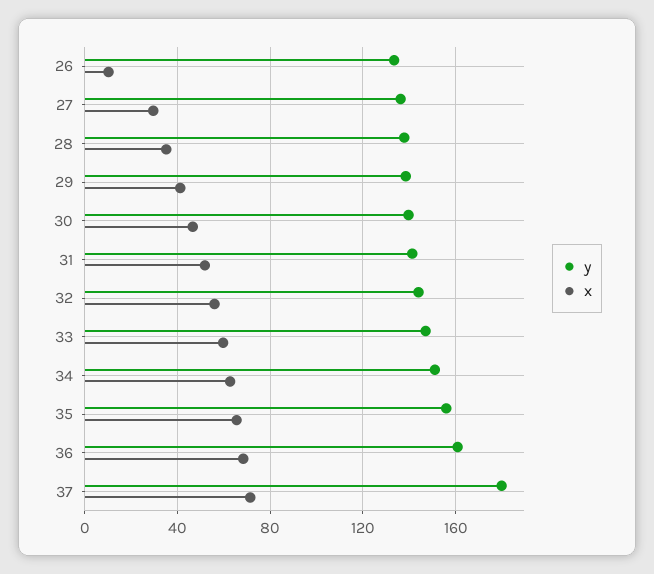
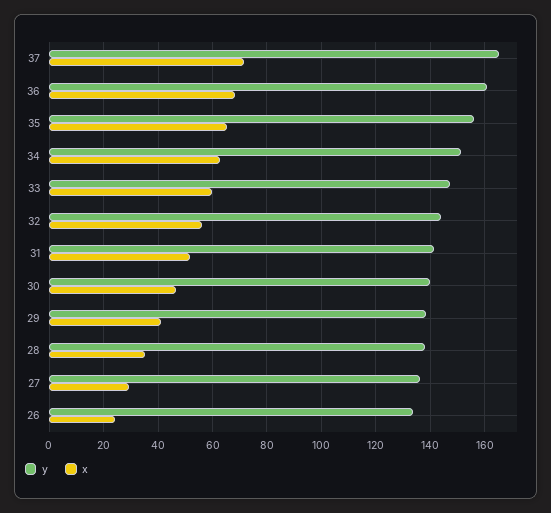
  {
    "y": {
      "26": 132.5,
      "27": 137.5,
      "28": 137.5,
      "29": 137.5,
      "30": 140,
      "31": 142.5,
      "32": 145,
      "33": 147.5,
      "34": 150,
      "35": 155,
      "36": 160,
-     "37": 180
+     "37": 165
    },
    "x": {
-     "26": 10,
+     "26": 25,
      "27": 30,
      "28": 35,
      "29": 40,
      "30": 47.5,
      "31": 52.5,
      "32": 55,
      "33": 60,
      "34": 62.5,
      "35": 65,
      "36": 67.5,
      "37": 72.5
    }
  }

